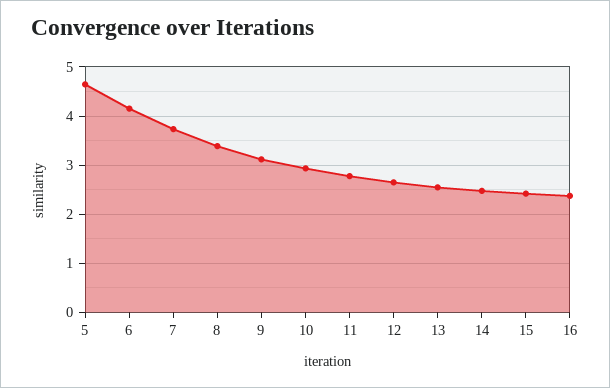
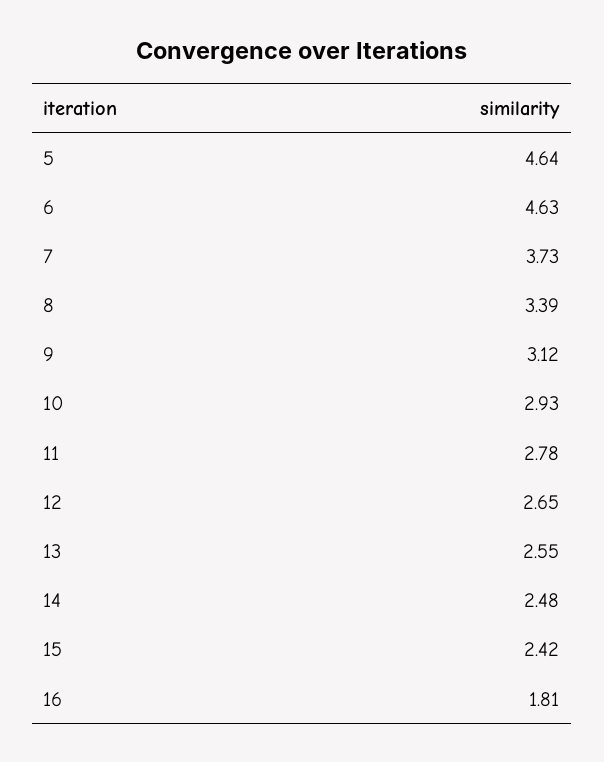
  {
    "5": 4.64,
-   "6": 4.2,
+   "6": 4.63,
    "7": 3.73,
    "8": 3.39,
    "9": 3.12,
    "10": 2.93,
    "11": 2.78,
    "12": 2.65,
    "13": 2.55,
    "14": 2.48,
    "15": 2.42,
-   "16": 2.4
+   "16": 1.81
  }

